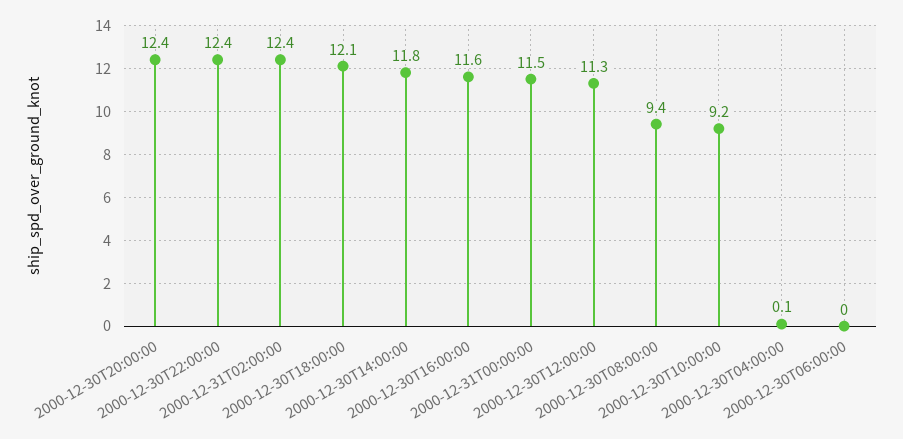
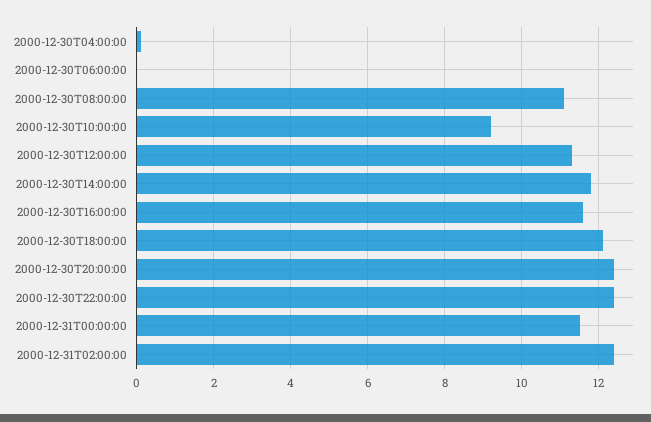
  {
    "2000-12-30T20:00:00": 12.4,
    "2000-12-30T22:00:00": 12.4,
    "2000-12-31T02:00:00": 12.4,
    "2000-12-30T18:00:00": 12.1,
    "2000-12-30T14:00:00": 11.8,
    "2000-12-30T16:00:00": 11.6,
    "2000-12-31T00:00:00": 11.5,
    "2000-12-30T12:00:00": 11.3,
-   "2000-12-30T08:00:00": 9.4,
+   "2000-12-30T08:00:00": 11,
    "2000-12-30T10:00:00": 9.2,
    "2000-12-30T04:00:00": 0.1,
    "2000-12-30T06:00:00": 0
  }

